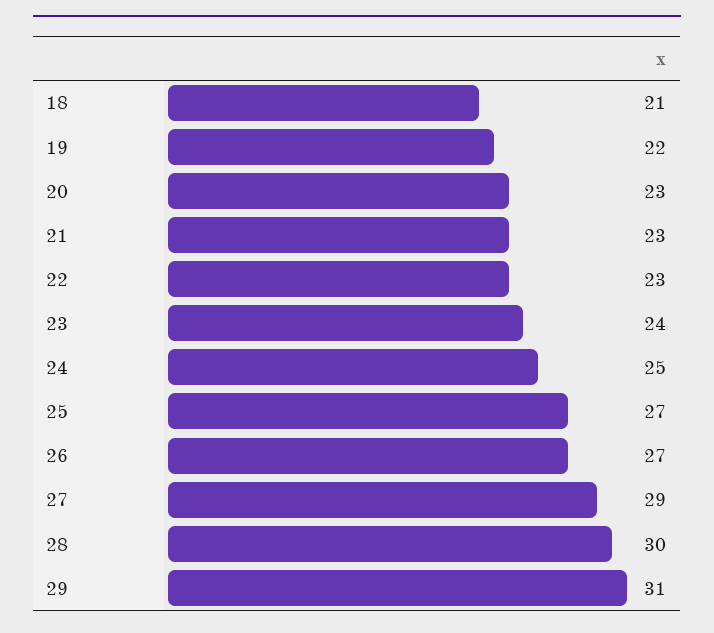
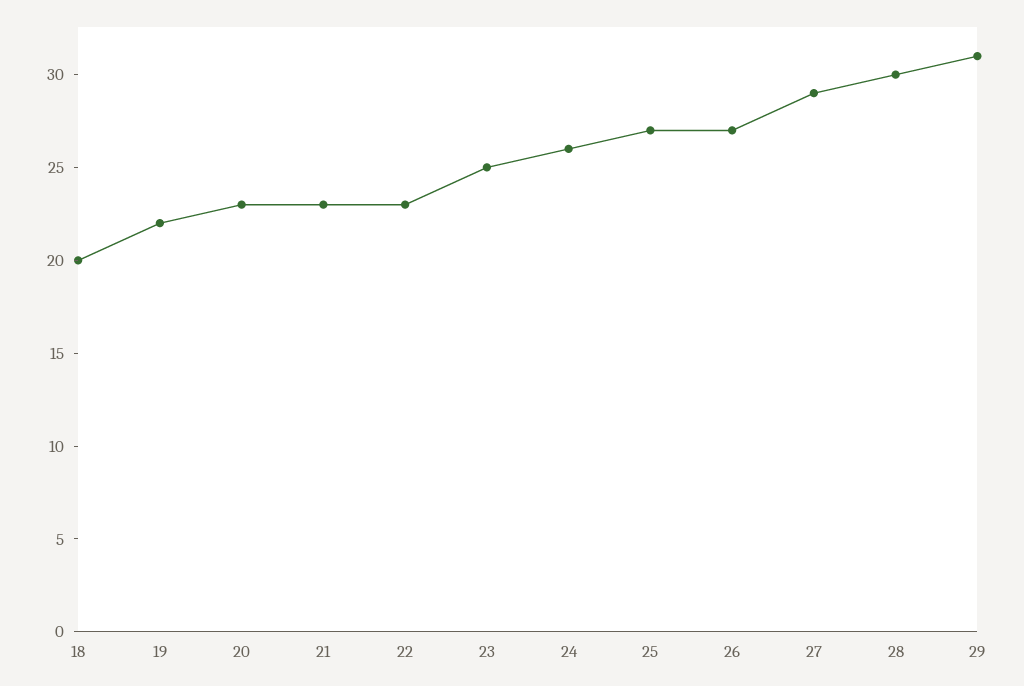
  {
-   "18": 21,
+   "18": 20,
    "19": 22,
    "20": 23,
    "21": 23,
    "22": 23,
-   "23": 24,
+   "23": 25,
-   "24": 25,
+   "24": 26,
    "25": 27,
    "26": 27,
    "27": 29,
    "28": 30,
    "29": 31
  }

